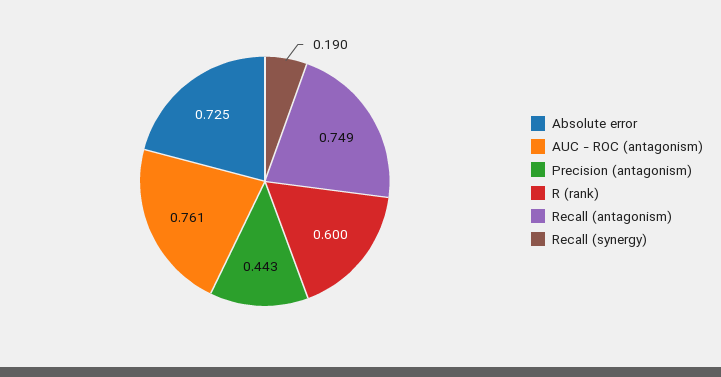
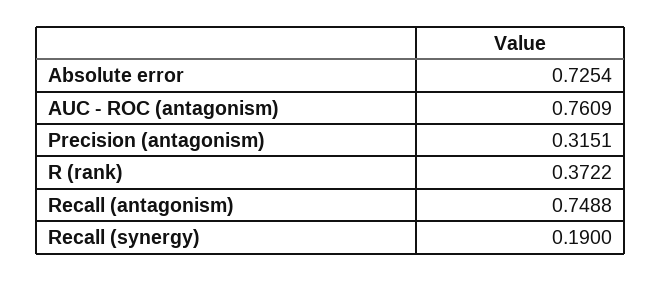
  {
    "Absolute error": 0.7254,
    "AUC - ROC (antagonism)": 0.7609,
-   "Precision (antagonism)": 0.443,
+   "Precision (antagonism)": 0.3151,
-   "R (rank)": 0.6,
+   "R (rank)": 0.3722,
    "Recall (antagonism)": 0.7488,
    "Recall (synergy)": 0.19
  }

